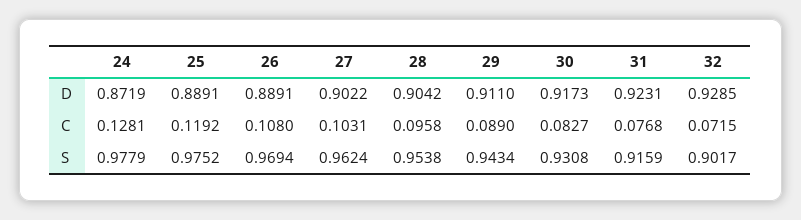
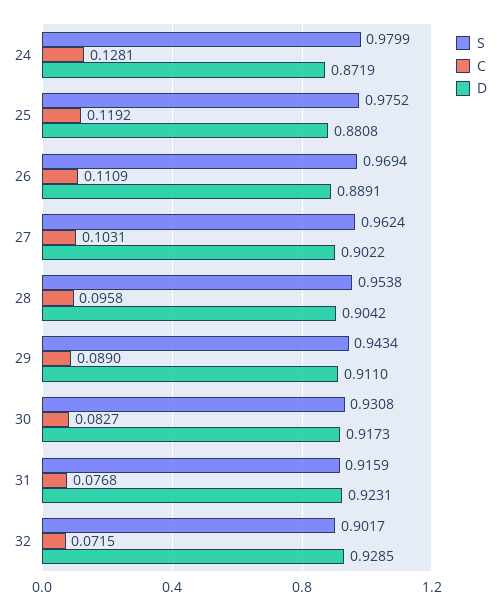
  {
    "D": {
      "24": 0.8719,
-     "25": 0.8891,
+     "25": 0.8808,
      "26": 0.8891,
      "27": 0.9022,
      "28": 0.9042,
      "29": 0.911,
      "30": 0.9173,
      "31": 0.9231,
      "32": 0.9285
    },
    "C": {
      "24": 0.1281,
      "25": 0.1192,
-     "26": 0.108,
+     "26": 0.1109,
      "27": 0.1031,
      "28": 0.0958,
      "29": 0.089,
      "30": 0.0827,
      "31": 0.0768,
      "32": 0.0715
    },
    "S": {
-     "24": 0.9779,
+     "24": 0.9799,
      "25": 0.9752,
      "26": 0.9694,
      "27": 0.9624,
      "28": 0.9538,
      "29": 0.9434,
      "30": 0.9308,
      "31": 0.9159,
      "32": 0.9017
    }
  }

